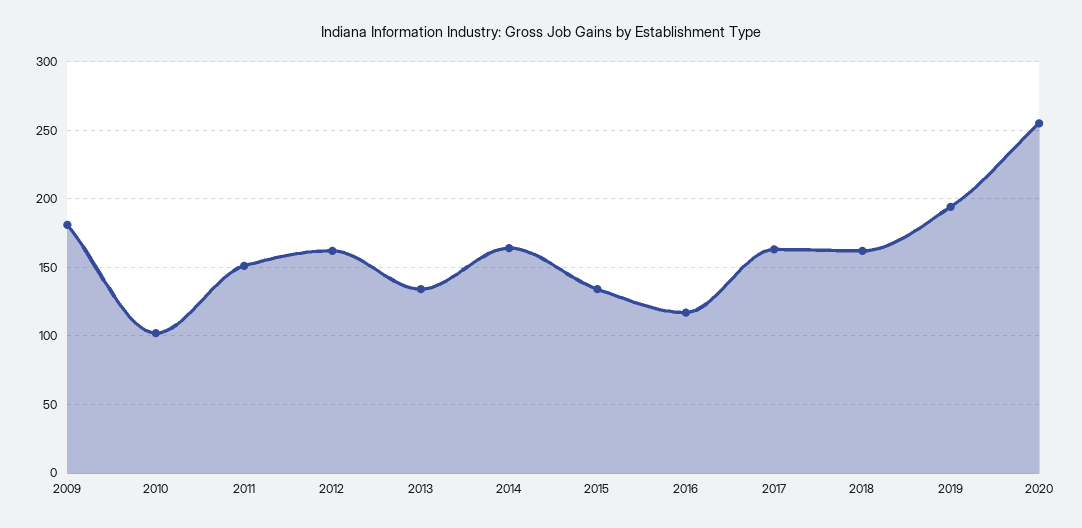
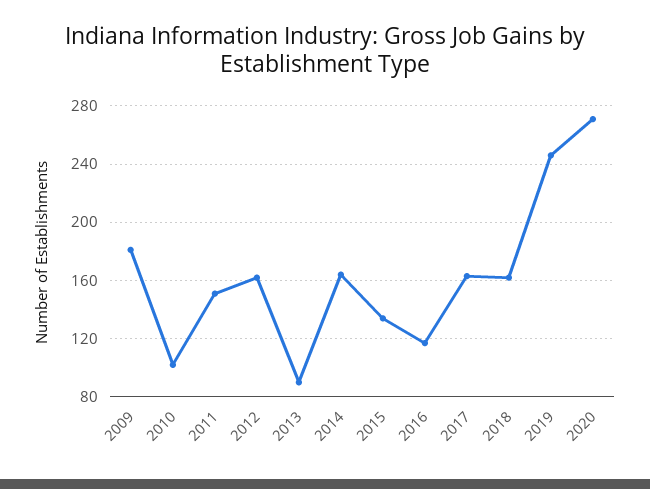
  {
    "2009": 180,
    "2010": 100,
    "2011": 150,
    "2012": 160,
-   "2013": 135,
+   "2013": 90,
    "2014": 165,
    "2015": 135,
    "2016": 115,
    "2017": 165,
    "2018": 160,
-   "2019": 195,
+   "2019": 245,
-   "2020": 255
+   "2020": 270
  }

